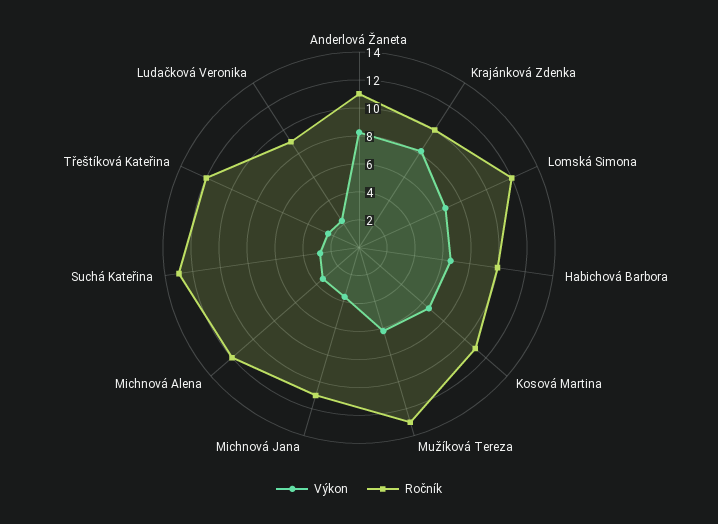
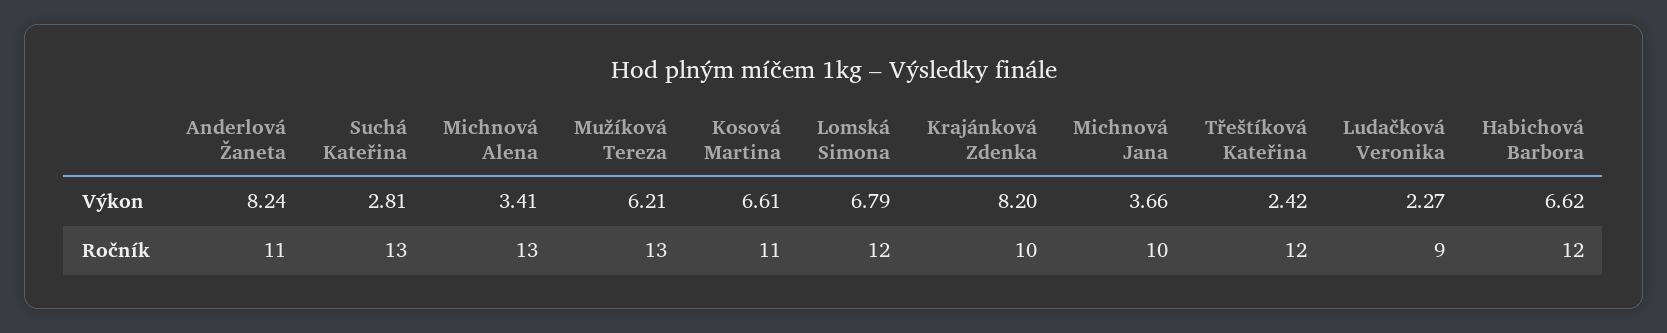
  {
    "Výkon": {
      "Anderlová Žaneta": 8.24,
      "Krajánková Zdenka": 8.2,
      "Lomská Simona": 6.79,
      "Habichová Barbora": 6.62,
      "Kosová Martina": 6.61,
      "Mužíková Tereza": 6.21,
      "Michnová Jana": 3.66,
      "Michnová Alena": 3.41,
      "Suchá Kateřina": 2.81,
      "Třeštíková Kateřina": 2.42,
      "Ludačková Veronika": 2.27
    },
    "Ročník": {
      "Anderlová Žaneta": 11,
      "Krajánková Zdenka": 10,
      "Lomská Simona": 12,
-     "Habichová Barbora": 10,
+     "Habichová Barbora": 12,
      "Kosová Martina": 11,
      "Mužíková Tereza": 13,
-     "Michnová Jana": 11,
+     "Michnová Jana": 10,
-     "Michnová Alena": 12,
+     "Michnová Alena": 13,
      "Suchá Kateřina": 13,
      "Třeštíková Kateřina": 12,
      "Ludačková Veronika": 9
    }
  }

